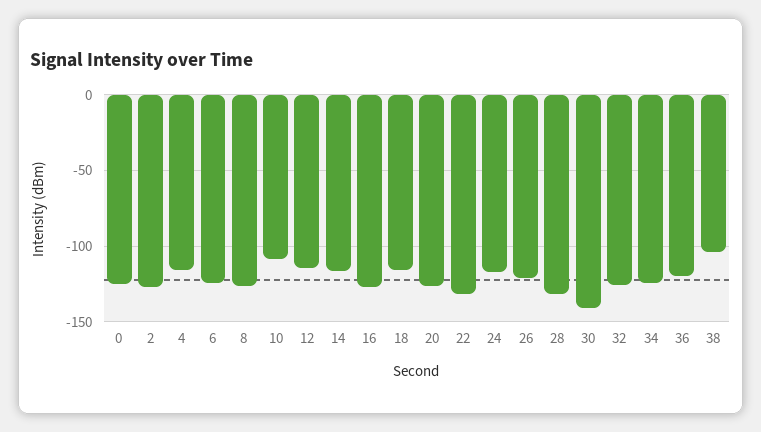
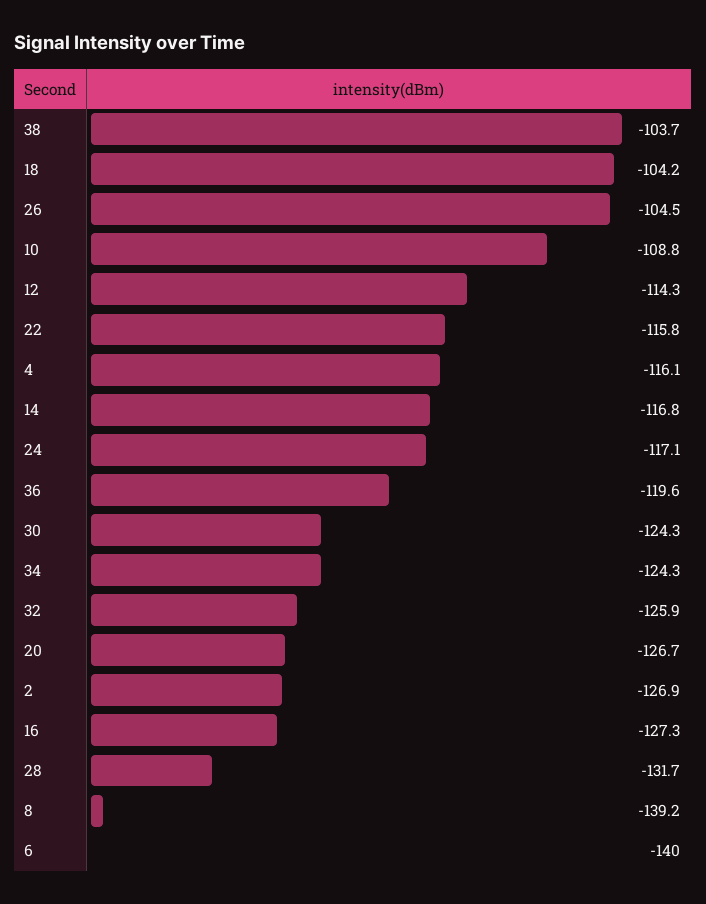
  {
-   "0": -125,
    "2": -126.9,
    "4": -116.1,
-   "6": -125,
+   "6": -140,
-   "8": -125,
+   "8": -139.2,
    "10": -108.8,
    "12": -114.3,
    "14": -116.8,
    "16": -127.3,
-   "18": -115,
+   "18": -104.2,
    "20": -126.7,
-   "22": -130,
+   "22": -115.8,
    "24": -117.1,
-   "26": -120,
+   "26": -104.5,
    "28": -131.7,
-   "30": -140,
+   "30": -124.3,
    "32": -125.9,
    "34": -124.3,
    "36": -119.6,
    "38": -103.7
  }

